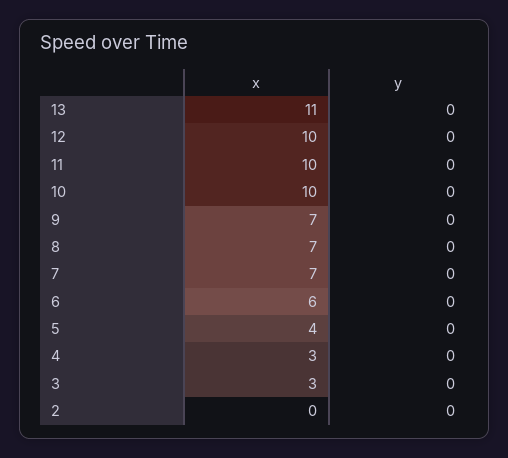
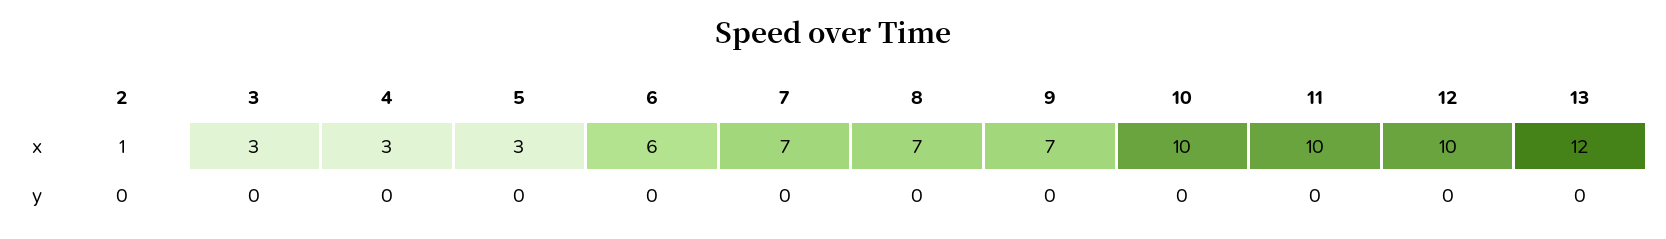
  {
    "x": {
-     "13": 11,
+     "13": 12,
      "12": 10,
      "11": 10,
      "10": 10,
      "9": 7,
      "8": 7,
      "7": 7,
      "6": 6,
-     "5": 4,
+     "5": 3,
      "4": 3,
      "3": 3,
-     "2": 0
+     "2": 1
    },
    "y": {
      "13": 0,
      "12": 0,
      "11": 0,
      "10": 0,
      "9": 0,
      "8": 0,
      "7": 0,
      "6": 0,
      "5": 0,
      "4": 0,
      "3": 0,
      "2": 0
    }
  }

